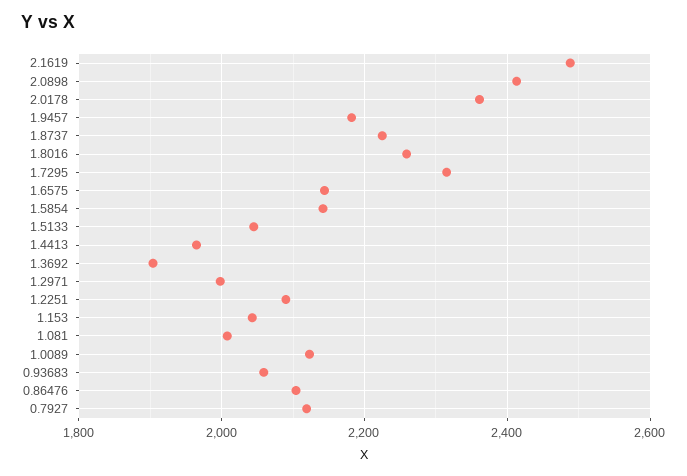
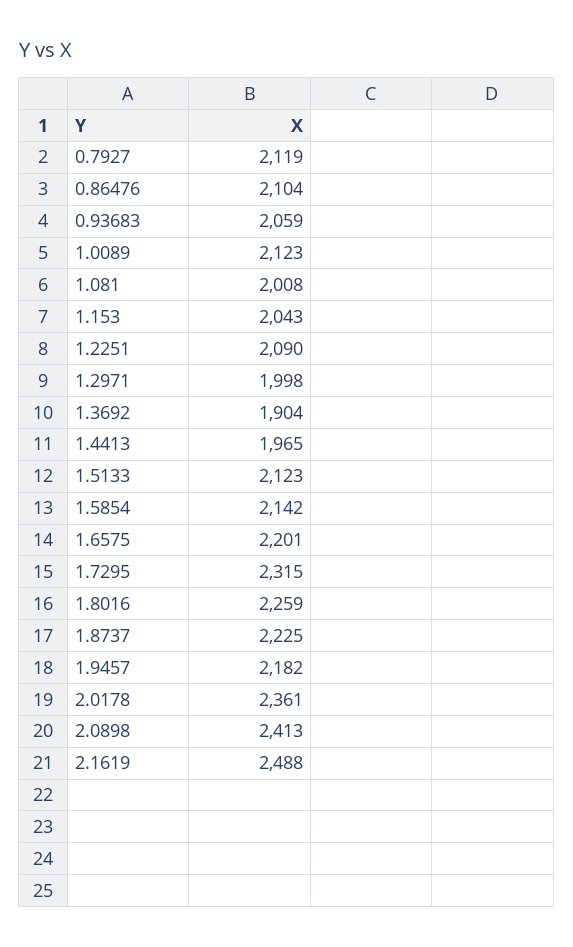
  {
    "2.1619": 2488,
    "2.0898": 2413,
    "2.0178": 2361,
    "1.9457": 2182,
    "1.8737": 2225,
    "1.8016": 2259,
    "1.7295": 2315,
-   "1.6575": 2140,
+   "1.6575": 2201,
    "1.5854": 2142,
-   "1.5133": 2040,
+   "1.5133": 2123,
    "1.4413": 1965,
    "1.3692": 1904,
    "1.2971": 1998,
    "1.2251": 2090,
    "1.153": 2043,
    "1.081": 2008,
    "1.0089": 2123,
    "0.93683": 2059,
    "0.86476": 2104,
    "0.7927": 2119
  }

